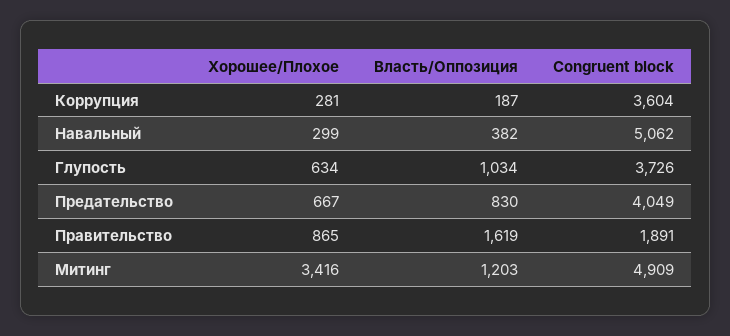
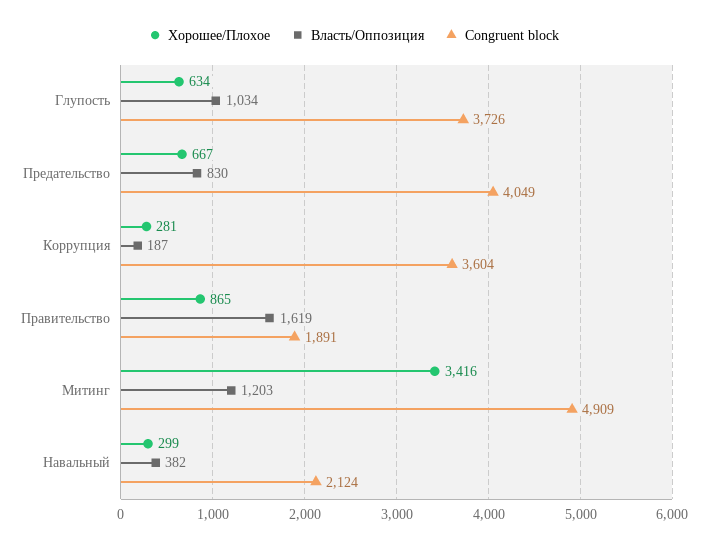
  {
    "Хорошее/Плохое": {
      "Коррупция": 281,
      "Навальный": 299,
      "Глупость": 634,
      "Предательство": 667,
      "Правительство": 865,
      "Митинг": 3416
    },
    "Власть/Оппозиция": {
      "Коррупция": 187,
      "Навальный": 382,
      "Глупость": 1034,
      "Предательство": 830,
      "Правительство": 1619,
      "Митинг": 1203
    },
    "Congruent block": {
      "Коррупция": 3604,
-     "Навальный": 5062,
+     "Навальный": 2124,
      "Глупость": 3726,
      "Предательство": 4049,
      "Правительство": 1891,
      "Митинг": 4909
    }
  }

